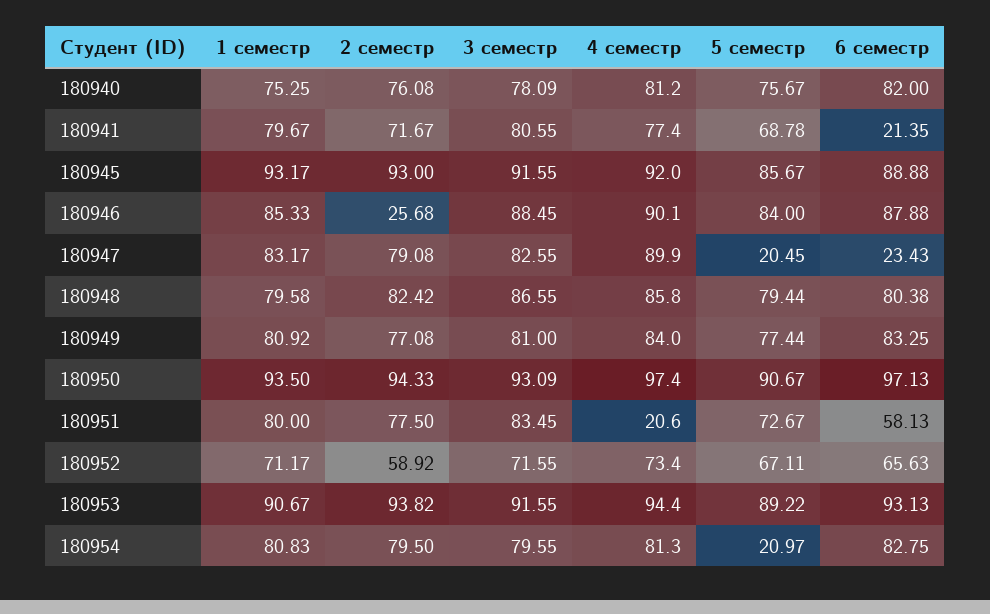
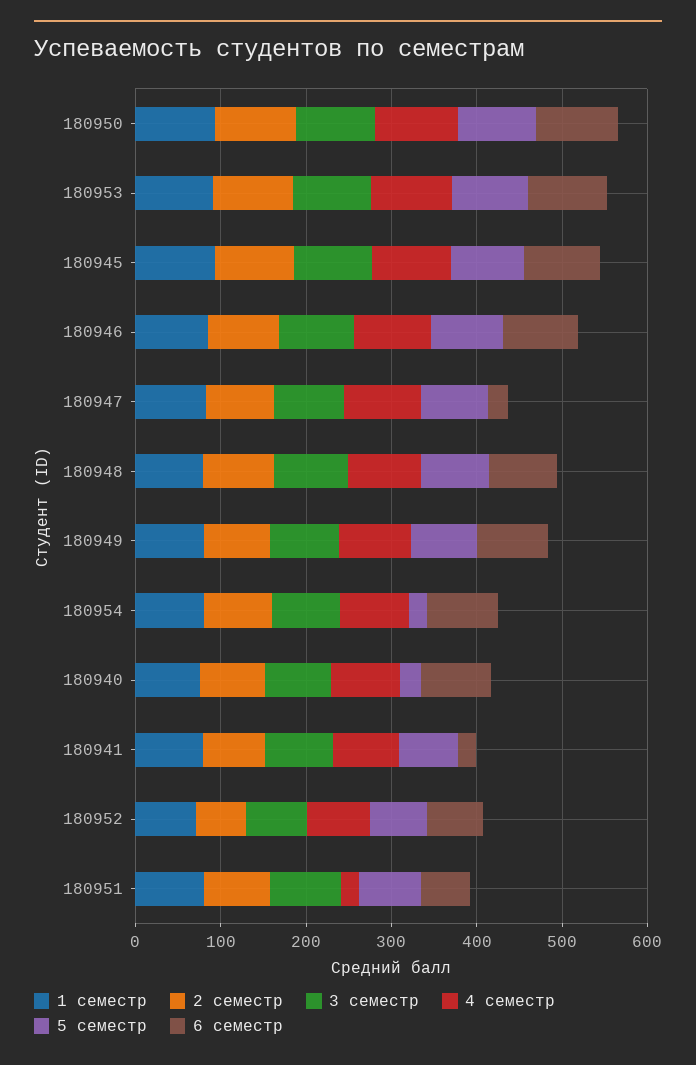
  {
    "1 семестр": {
      "180940": 75.25,
      "180941": 79.67,
      "180945": 93.17,
      "180946": 85.33,
      "180947": 83.17,
      "180948": 79.58,
      "180949": 80.92,
      "180950": 93.5,
      "180951": 80,
      "180952": 71.17,
      "180953": 90.67,
      "180954": 80.83
    },
    "2 семестр": {
      "180940": 76.08,
      "180941": 71.67,
      "180945": 93,
-     "180946": 25.68,
+     "180946": 80,
      "180947": 79.08,
      "180948": 82.42,
      "180949": 77.08,
      "180950": 94.33,
      "180951": 77.5,
      "180952": 58.92,
      "180953": 93.82,
      "180954": 79.5
    },
    "3 семестр": {
      "180940": 78.09,
      "180941": 80.55,
      "180945": 91.55,
      "180946": 88.45,
      "180947": 82.55,
      "180948": 86.55,
      "180949": 81,
      "180950": 93.09,
      "180951": 83.45,
      "180952": 71.55,
      "180953": 91.55,
      "180954": 79.55
    },
    "4 семестр": {
      "180940": 81.2,
      "180941": 77.4,
      "180945": 92,
      "180946": 90.1,
      "180947": 89.9,
      "180948": 85.8,
      "180949": 84,
      "180950": 97.4,
      "180951": 20.6,
      "180952": 73.4,
      "180953": 94.4,
      "180954": 81.3
    },
    "5 семестр": {
-     "180940": 75.67,
+     "180940": 20,
      "180941": 68.78,
      "180945": 85.67,
      "180946": 84,
-     "180947": 20.45,
+     "180947": 80,
      "180948": 79.44,
      "180949": 77.44,
      "180950": 90.67,
      "180951": 72.67,
      "180952": 67.11,
      "180953": 89.22,
      "180954": 20.97
    },
    "6 семестр": {
      "180940": 82,
      "180941": 21.35,
      "180945": 88.88,
      "180946": 87.88,
      "180947": 23.43,
      "180948": 80.38,
      "180949": 83.25,
      "180950": 97.13,
      "180951": 58.13,
      "180952": 65.63,
      "180953": 93.13,
      "180954": 82.75
    }
  }

